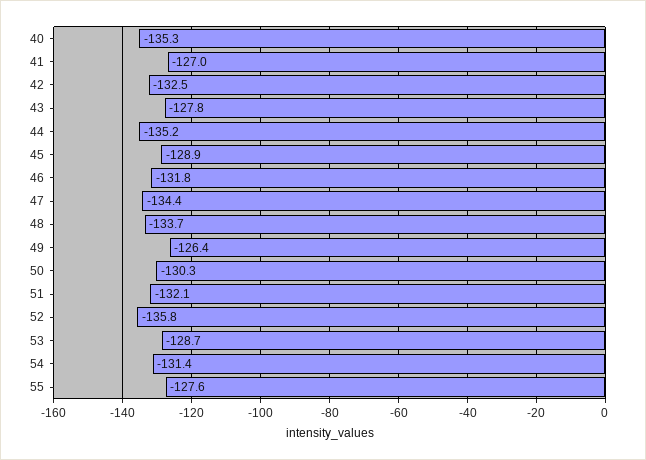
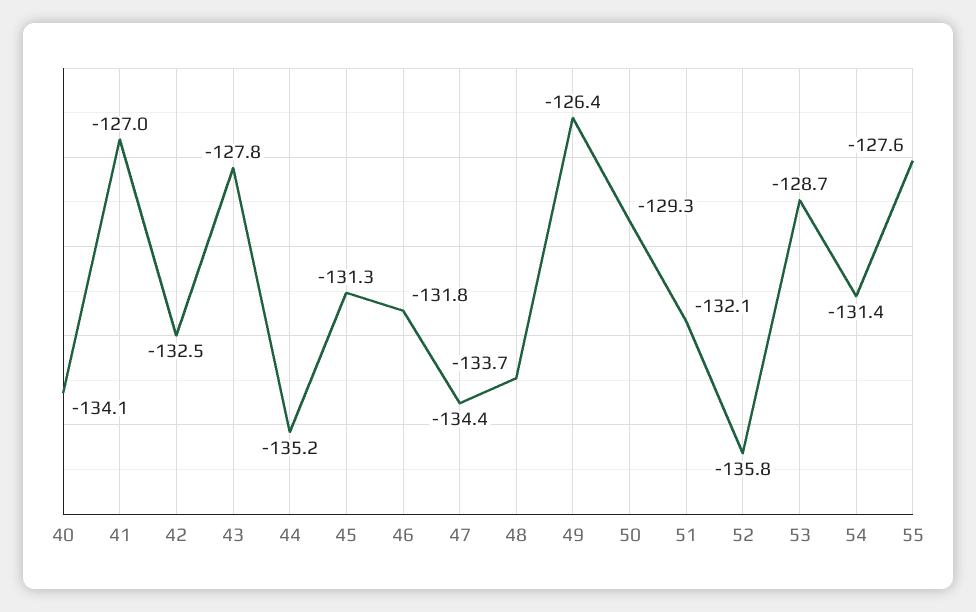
  {
-   "40": -135.3,
+   "40": -134.1,
    "41": -127,
    "42": -132.5,
    "43": -127.8,
    "44": -135.2,
-   "45": -128.9,
+   "45": -131.3,
    "46": -131.8,
    "47": -134.4,
    "48": -133.7,
    "49": -126.4,
-   "50": -130.3,
+   "50": -129.3,
    "51": -132.1,
    "52": -135.8,
    "53": -128.7,
    "54": -131.4,
    "55": -127.6
  }

